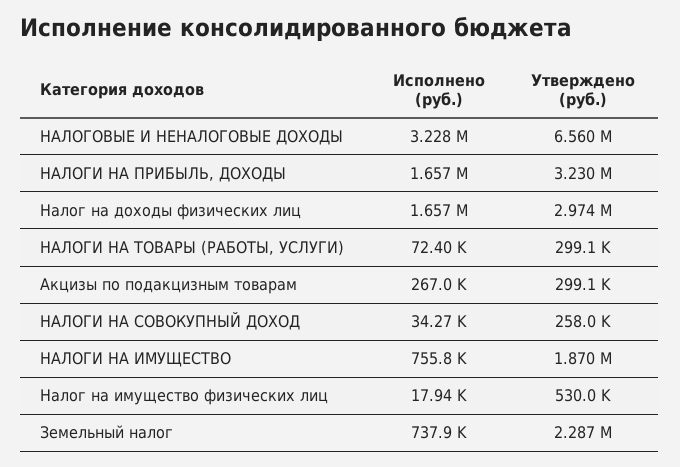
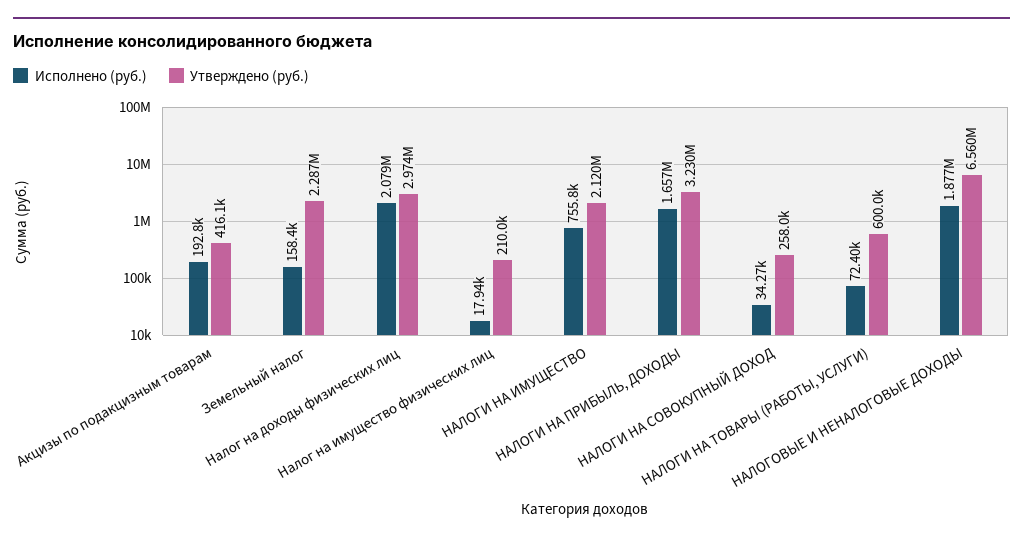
  {
    "Исполнено (руб.)": {
-     "НАЛОГОВЫЕ И НЕНАЛОГОВЫЕ ДОХОДЫ": 3228000,
+     "НАЛОГОВЫЕ И НЕНАЛОГОВЫЕ ДОХОДЫ": 1877000,
      "НАЛОГИ НА ПРИБЫЛЬ, ДОХОДЫ": 1657000,
-     "Налог на доходы физических лиц": 1657000,
+     "Налог на доходы физических лиц": 2079000,
      "НАЛОГИ НА ТОВАРЫ (РАБОТЫ, УСЛУГИ)": 72400,
-     "Акцизы по подакцизным товарам": 267000,
+     "Акцизы по подакцизным товарам": 192800,
      "НАЛОГИ НА СОВОКУПНЫЙ ДОХОД": 34270,
      "НАЛОГИ НА ИМУЩЕСТВО": 755800,
      "Налог на имущество физических лиц": 17940,
-     "Земельный налог": 737900
+     "Земельный налог": 158400
    },
    "Утверждено (руб.)": {
      "НАЛОГОВЫЕ И НЕНАЛОГОВЫЕ ДОХОДЫ": 6560000,
      "НАЛОГИ НА ПРИБЫЛЬ, ДОХОДЫ": 3230000,
      "Налог на доходы физических лиц": 2974000,
-     "НАЛОГИ НА ТОВАРЫ (РАБОТЫ, УСЛУГИ)": 299100,
+     "НАЛОГИ НА ТОВАРЫ (РАБОТЫ, УСЛУГИ)": 600000,
-     "Акцизы по подакцизным товарам": 299100,
+     "Акцизы по подакцизным товарам": 416100,
      "НАЛОГИ НА СОВОКУПНЫЙ ДОХОД": 258000,
-     "НАЛОГИ НА ИМУЩЕСТВО": 1870000,
+     "НАЛОГИ НА ИМУЩЕСТВО": 2120000,
-     "Налог на имущество физических лиц": 530000,
+     "Налог на имущество физических лиц": 210000,
      "Земельный налог": 2287000
    }
  }

